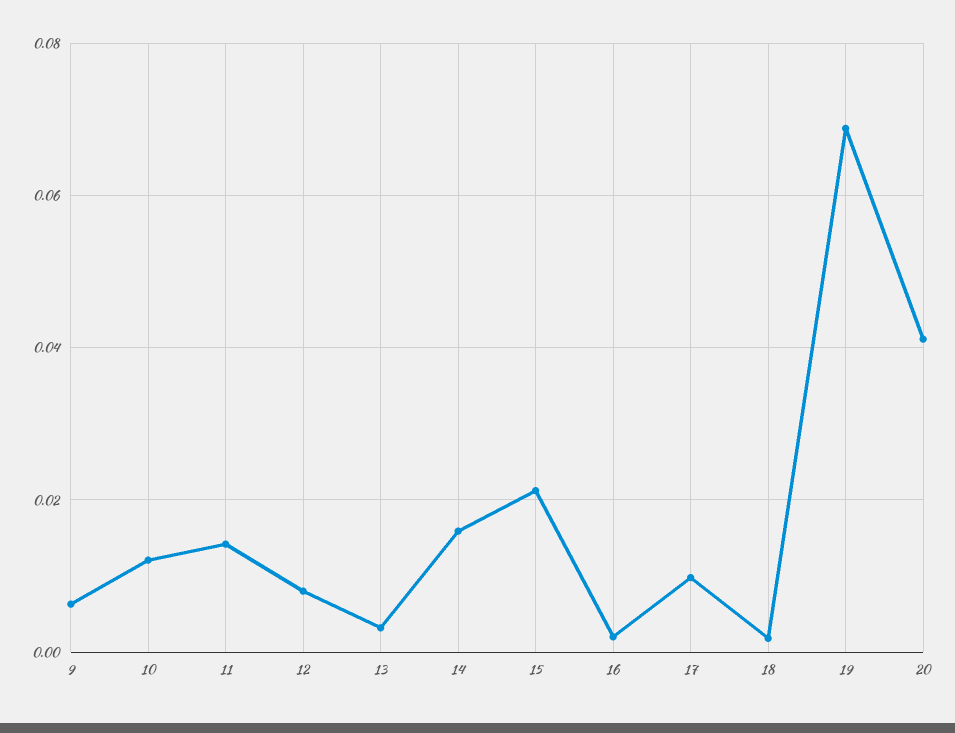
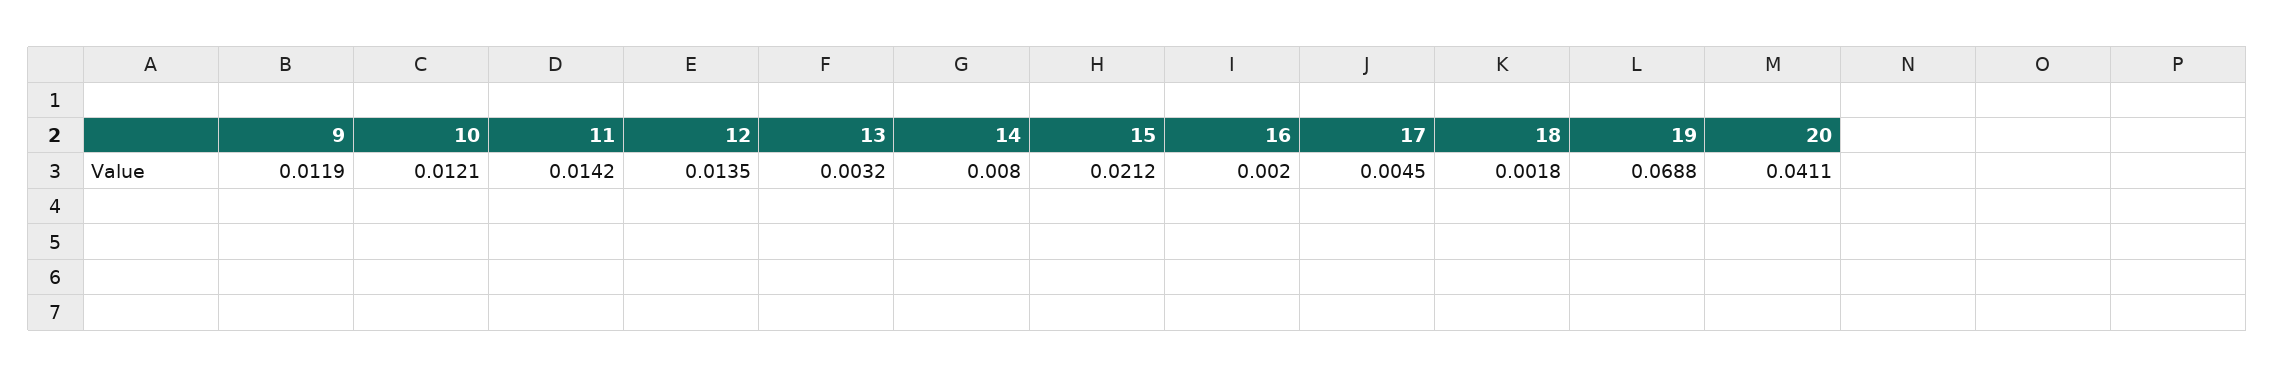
  {
-   "9": 0.006,
+   "9": 0.0119,
    "10": 0.0121,
    "11": 0.0142,
-   "12": 0.008,
+   "12": 0.0135,
    "13": 0.0032,
-   "14": 0.016,
+   "14": 0.008,
    "15": 0.0212,
    "16": 0.002,
-   "17": 0.01,
+   "17": 0.0045,
    "18": 0.0018,
    "19": 0.0688,
    "20": 0.0411
  }

